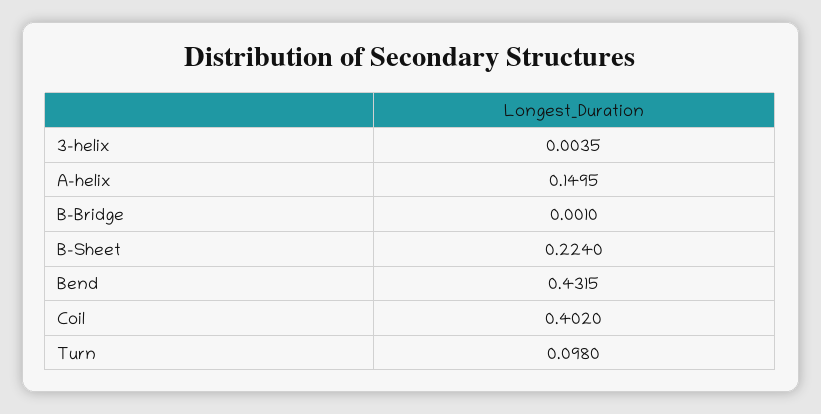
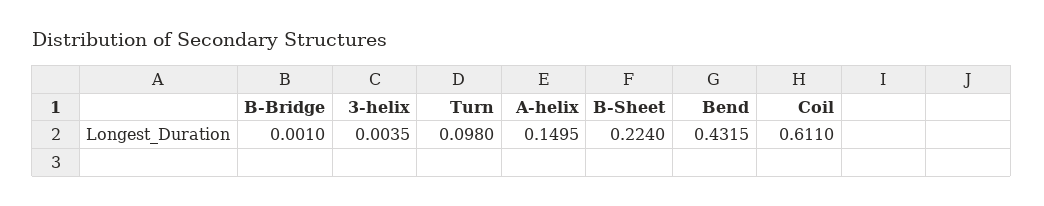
  {
    "3-helix": 0.0035,
    "A-helix": 0.1495,
    "B-Bridge": 0.001,
    "B-Sheet": 0.224,
    "Bend": 0.4315,
-   "Coil": 0.402,
+   "Coil": 0.611,
    "Turn": 0.098
  }

